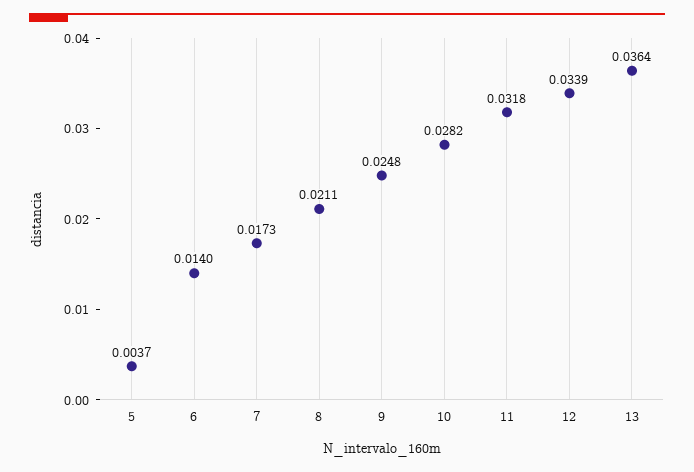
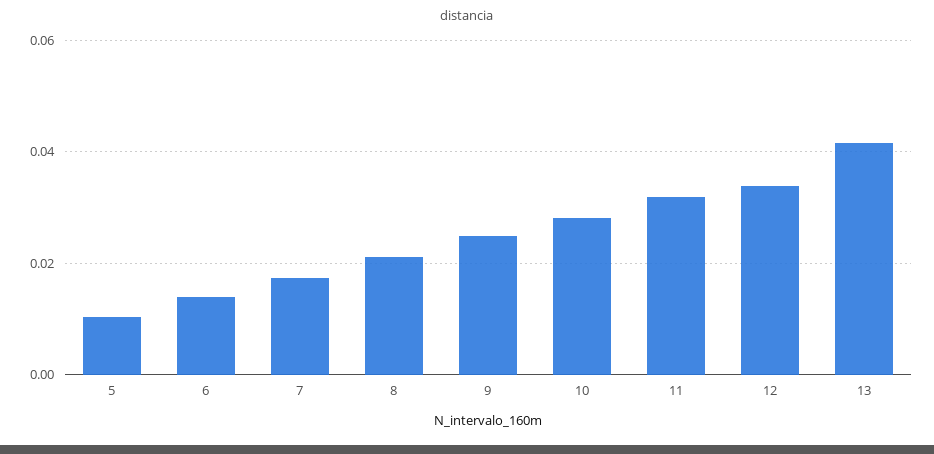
  {
-   "5": 0.0037,
+   "5": 0.01,
    "6": 0.014,
    "7": 0.0173,
    "8": 0.0211,
    "9": 0.0248,
    "10": 0.0282,
    "11": 0.0318,
    "12": 0.0339,
-   "13": 0.0364
+   "13": 0.042
  }

